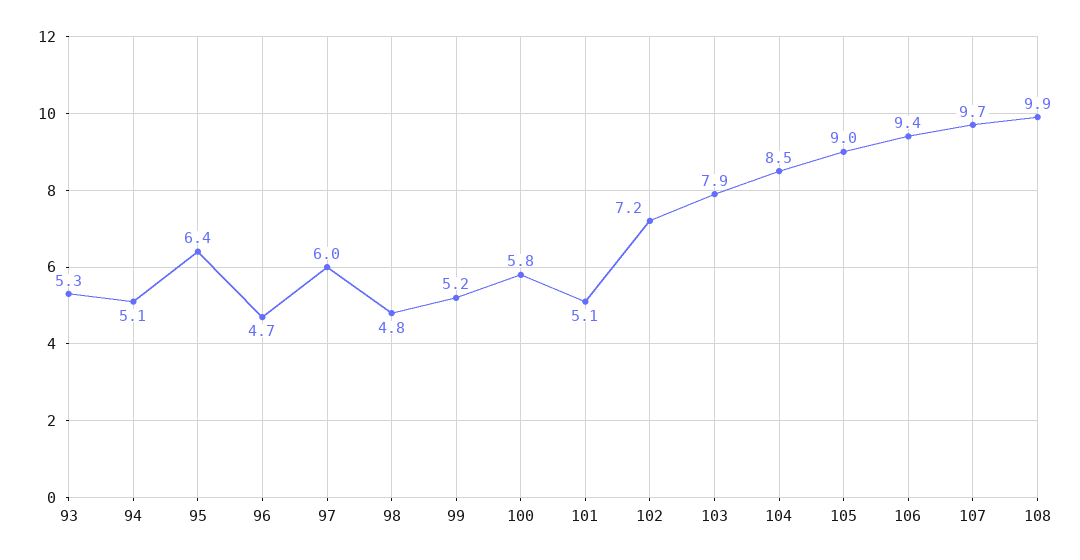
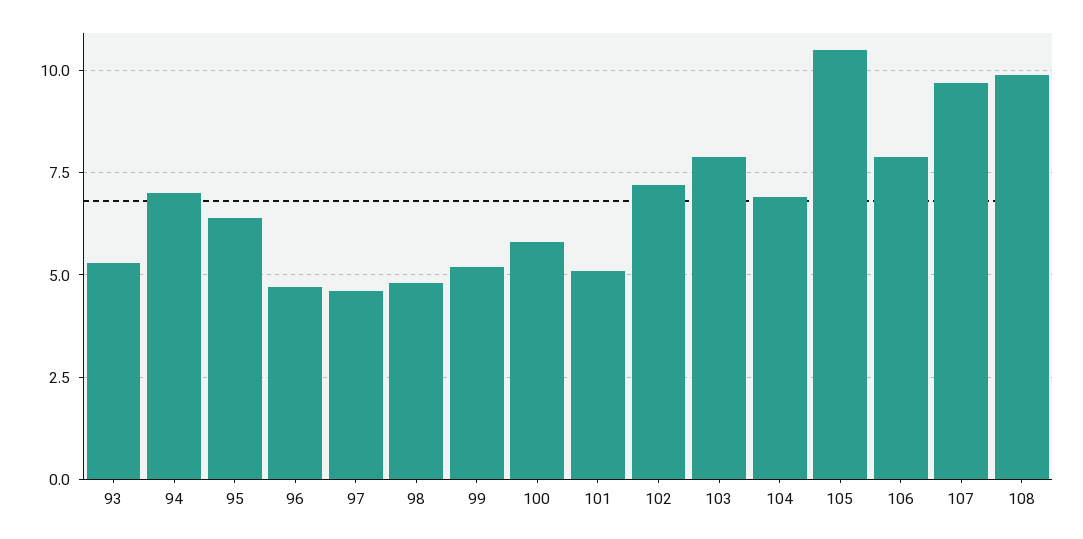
  {
    "93": 5.3,
-   "94": 5.1,
+   "94": 7,
    "95": 6.4,
    "96": 4.7,
-   "97": 6,
+   "97": 4.5,
    "98": 4.8,
    "99": 5.2,
    "100": 5.8,
    "101": 5.1,
    "102": 7.2,
    "103": 7.9,
-   "104": 8.5,
+   "104": 7,
-   "105": 9,
+   "105": 10.5,
-   "106": 9.4,
+   "106": 8,
    "107": 9.7,
    "108": 9.9
  }

